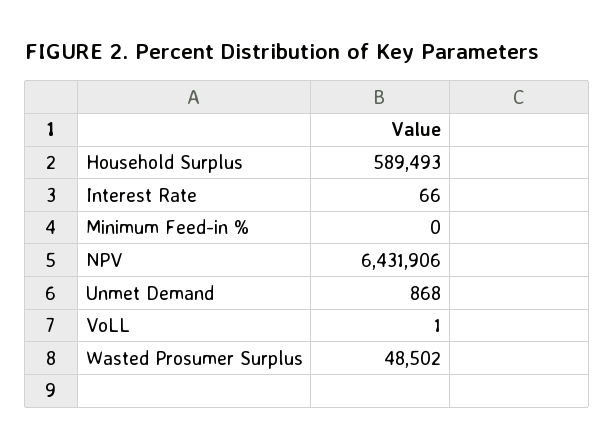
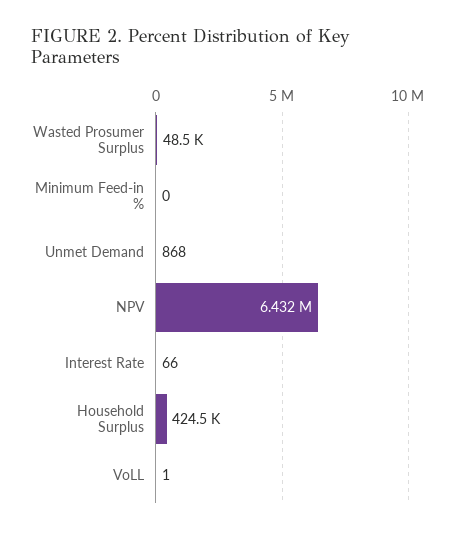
  {
-   "Household Surplus": 589493,
+   "Household Surplus": 424500,
    "Interest Rate": 66,
    "Minimum Feed-in %": 0,
    "NPV": 6431906,
    "Unmet Demand": 868,
    "VoLL": 1,
    "Wasted Prosumer Surplus": 48502
  }

